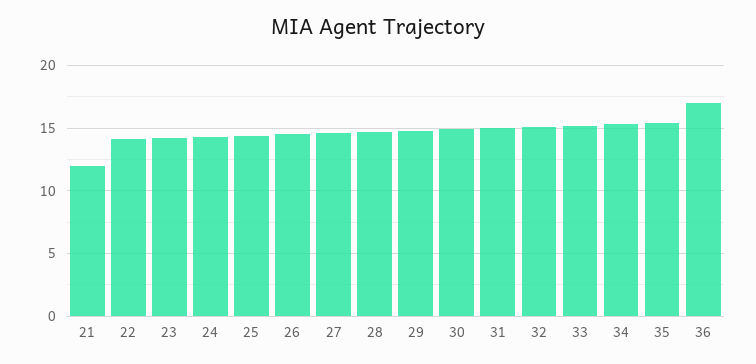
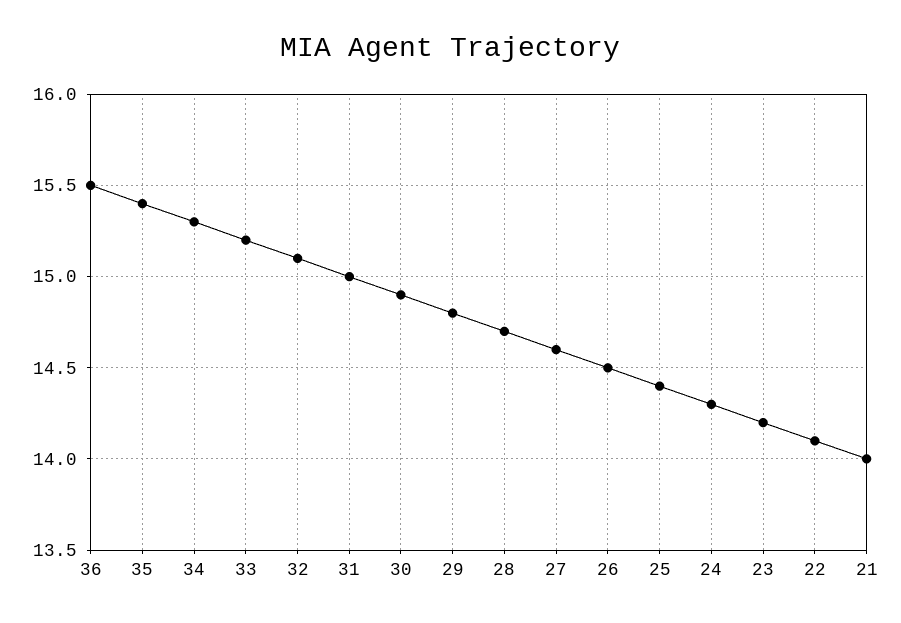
  {
-   "21": 12,
+   "21": 14,
    "22": 14.1,
    "23": 14.2,
    "24": 14.3,
    "25": 14.4,
    "26": 14.5,
    "27": 14.6,
    "28": 14.7,
    "29": 14.8,
    "30": 14.9,
    "31": 15,
    "32": 15.1,
    "33": 15.2,
    "34": 15.3,
    "35": 15.4,
-   "36": 17
+   "36": 15.5
  }

